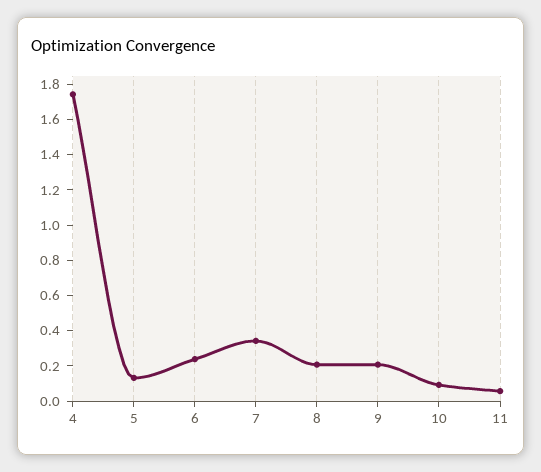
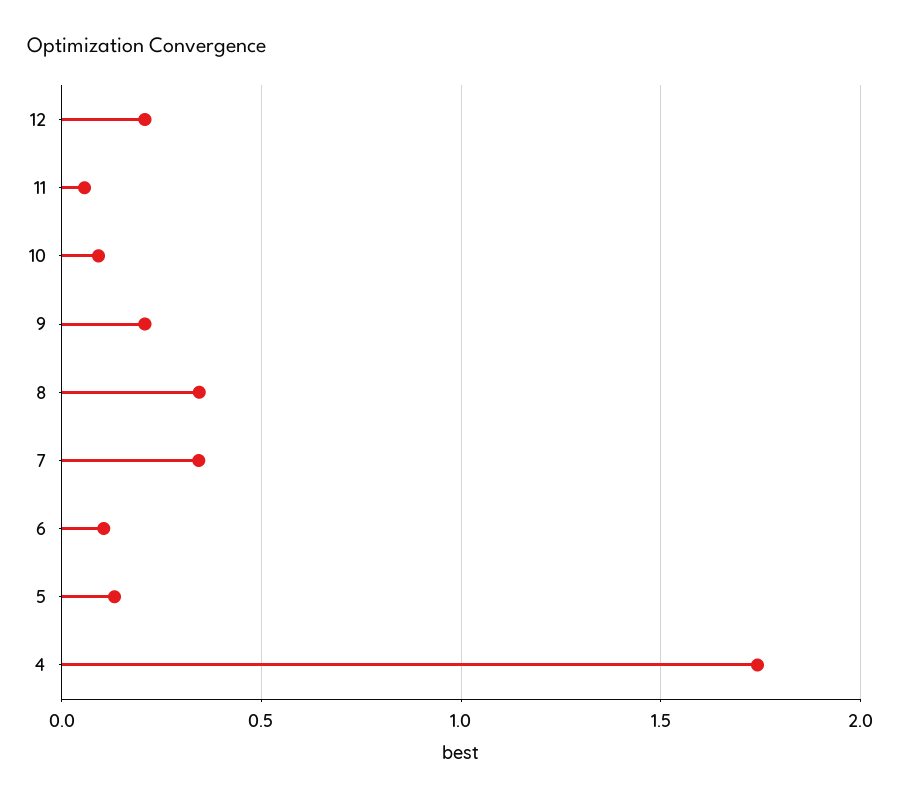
  {
    "4": 1.75,
    "5": 0.15,
-   "6": 0.25,
+   "6": 0.1,
    "7": 0.35,
-   "8": 0.2,
+   "8": 0.35,
    "9": 0.2,
    "10": 0.1,
-   "11": 0.05
+   "11": 0.05,
+   "12": 0.2
  }

